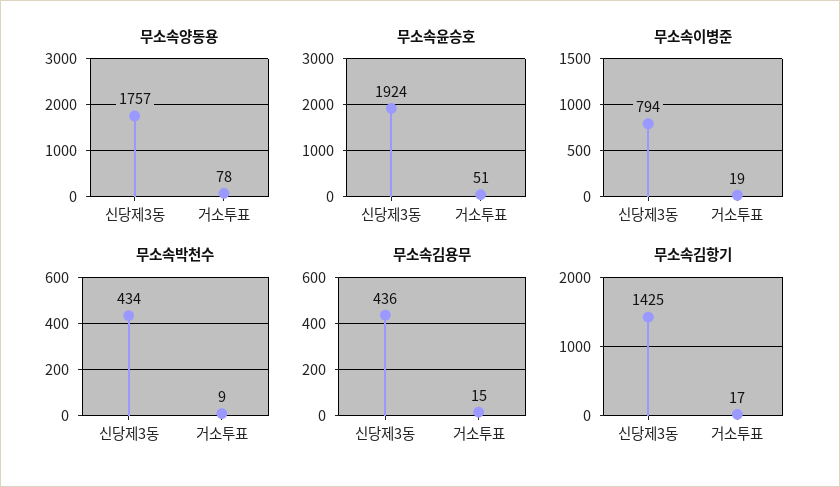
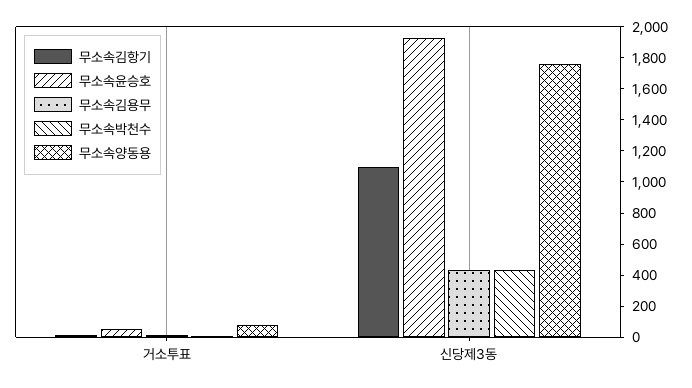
  {
    "무소속양동용": {
      "신당제3동": 1757,
      "거소투표": 78
    },
    "무소속윤승호": {
      "신당제3동": 1924,
      "거소투표": 51
    },
-   "무소속이병준": {
-     "신당제3동": 794,
-     "거소투표": 19
-   },
    "무소속박천수": {
      "신당제3동": 434,
      "거소투표": 9
    },
    "무소속김용무": {
      "신당제3동": 436,
      "거소투표": 15
    },
    "무소속김항기": {
-     "신당제3동": 1425,
+     "신당제3동": 1100,
      "거소투표": 17
    }
  }

